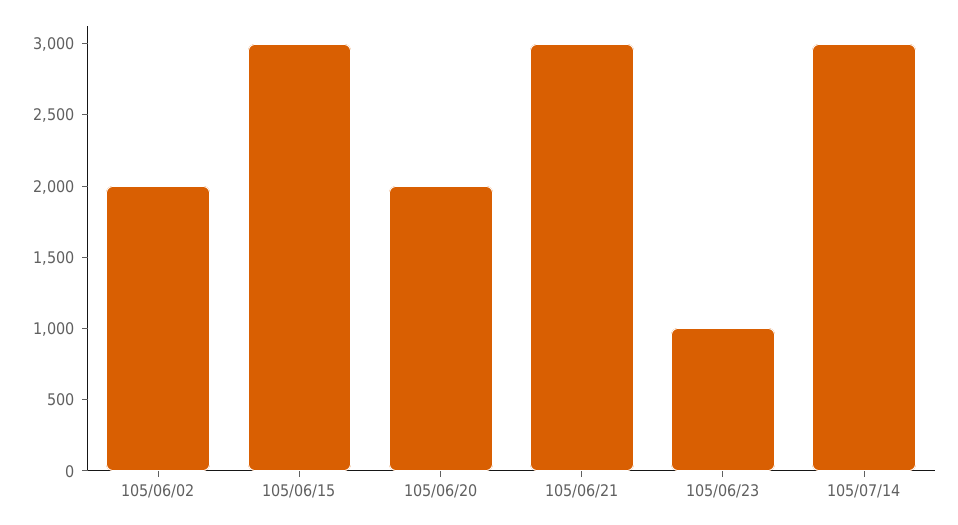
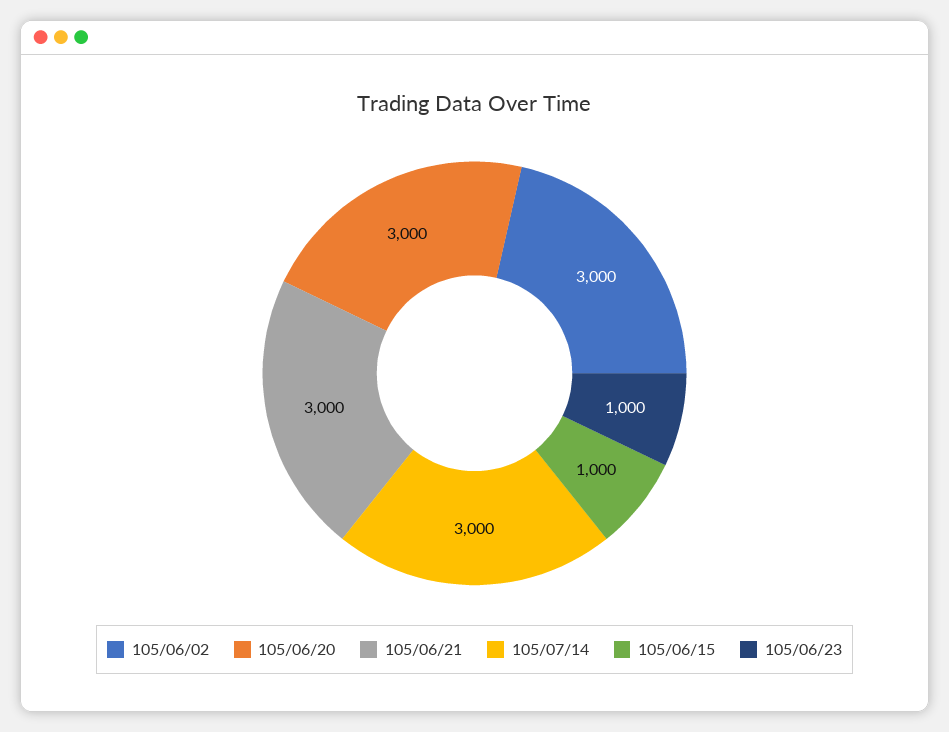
  {
-   "105/06/02": 2000,
+   "105/06/02": 3000,
-   "105/06/15": 3000,
+   "105/06/15": 1000,
-   "105/06/20": 2000,
+   "105/06/20": 3000,
    "105/06/21": 3000,
    "105/06/23": 1000,
    "105/07/14": 3000
  }

